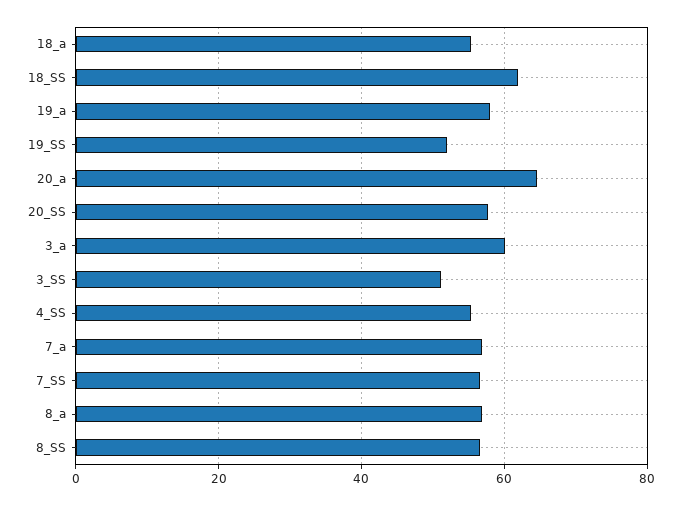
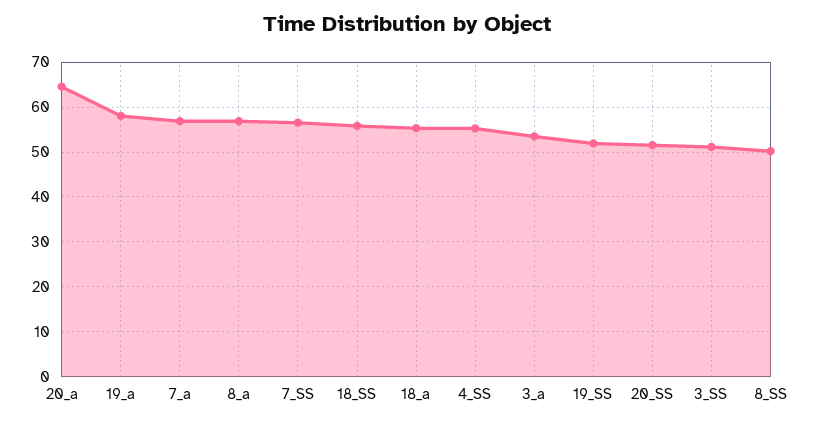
  {
    "18_a": 56,
-   "18_SS": 62,
+   "18_SS": 56,
    "19_a": 58,
    "19_SS": 52,
    "20_a": 64,
-   "20_SS": 58,
+   "20_SS": 52,
-   "3_a": 60,
+   "3_a": 54,
    "3_SS": 52,
    "4_SS": 56,
    "7_a": 56,
    "7_SS": 56,
    "8_a": 56,
-   "8_SS": 56
+   "8_SS": 50
  }

